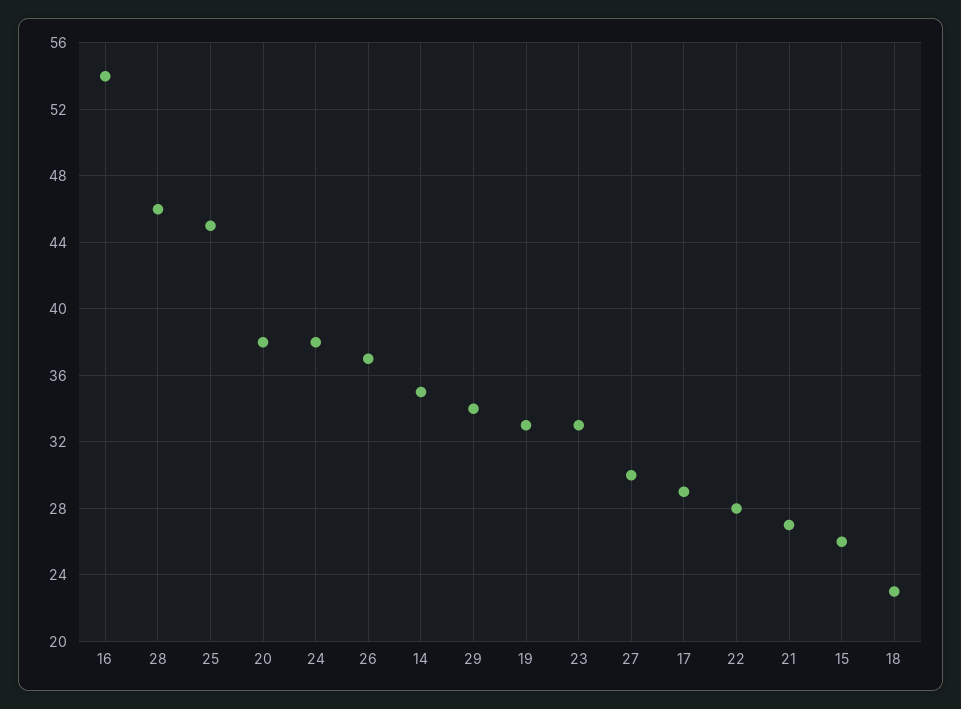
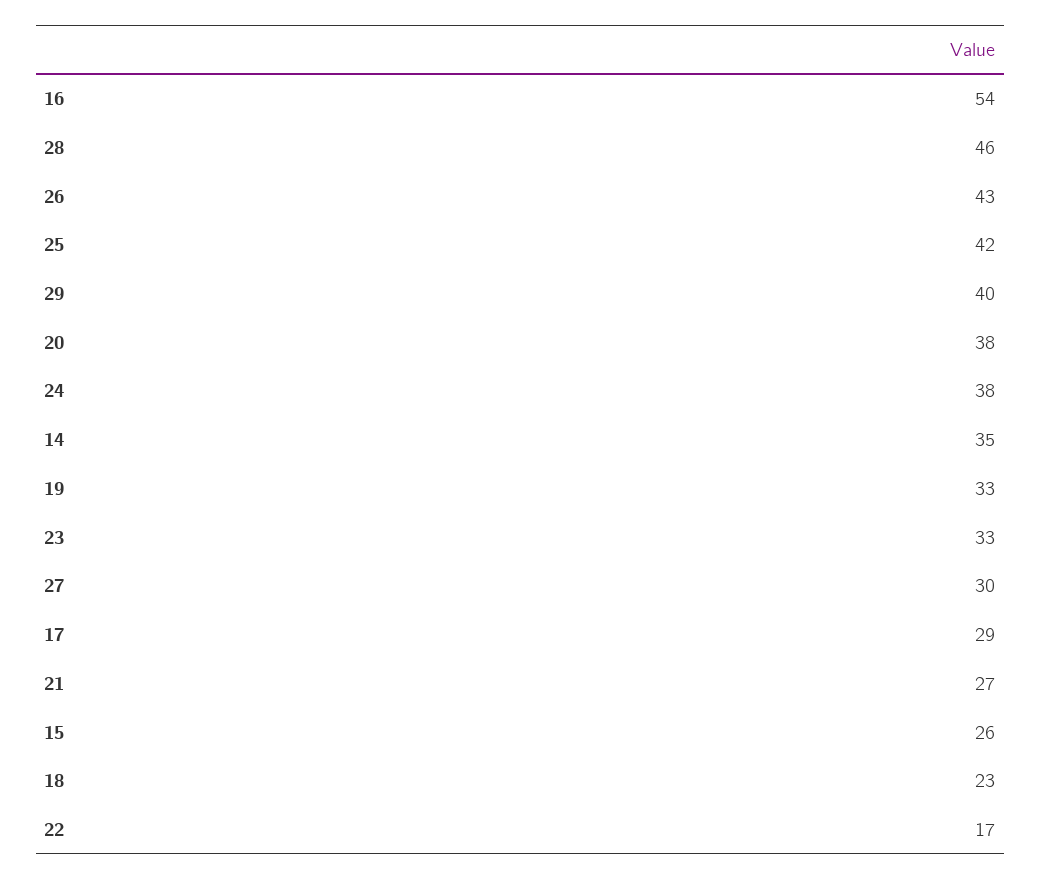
  {
    "16": 54,
    "28": 46,
-   "25": 45,
+   "25": 42,
    "20": 38,
    "24": 38,
-   "26": 37,
+   "26": 43,
    "14": 35,
-   "29": 34,
+   "29": 40,
    "19": 33,
    "23": 33,
    "27": 30,
    "17": 29,
-   "22": 28,
+   "22": 17,
    "21": 27,
    "15": 26,
    "18": 23
  }

